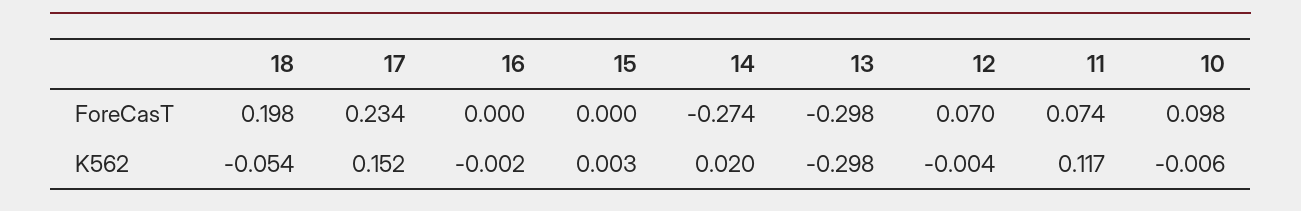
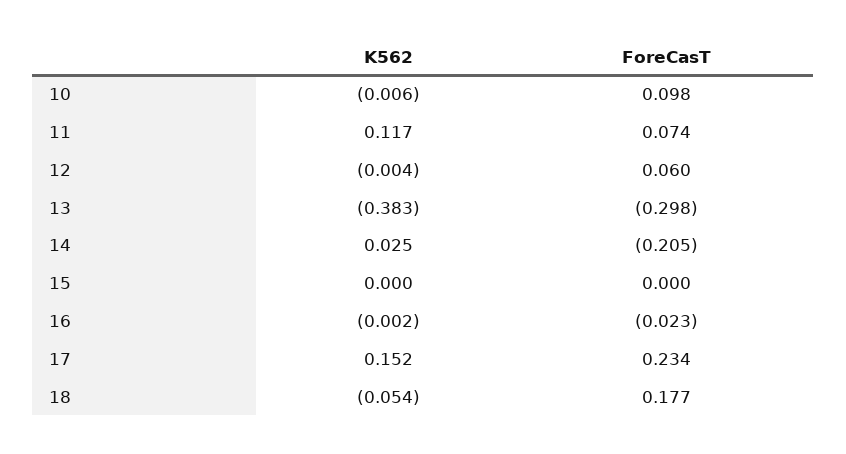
  {
    "18": {
-     "ForeCasT": 0.198,
+     "ForeCasT": 0.177,
      "K562": -0.054
    },
    "17": {
      "ForeCasT": 0.234,
      "K562": 0.152
    },
    "16": {
-     "ForeCasT": 0,
+     "ForeCasT": -0.023,
      "K562": -0.002
    },
    "15": {
      "ForeCasT": 0,
-     "K562": 0.003
+     "K562": 0
    },
    "14": {
-     "ForeCasT": -0.274,
+     "ForeCasT": -0.205,
-     "K562": 0.02
+     "K562": 0.025
    },
    "13": {
      "ForeCasT": -0.298,
-     "K562": -0.298
+     "K562": -0.383
    },
    "12": {
-     "ForeCasT": 0.07,
+     "ForeCasT": 0.06,
      "K562": -0.004
    },
    "11": {
      "ForeCasT": 0.074,
      "K562": 0.117
    },
    "10": {
      "ForeCasT": 0.098,
      "K562": -0.006
    }
  }

